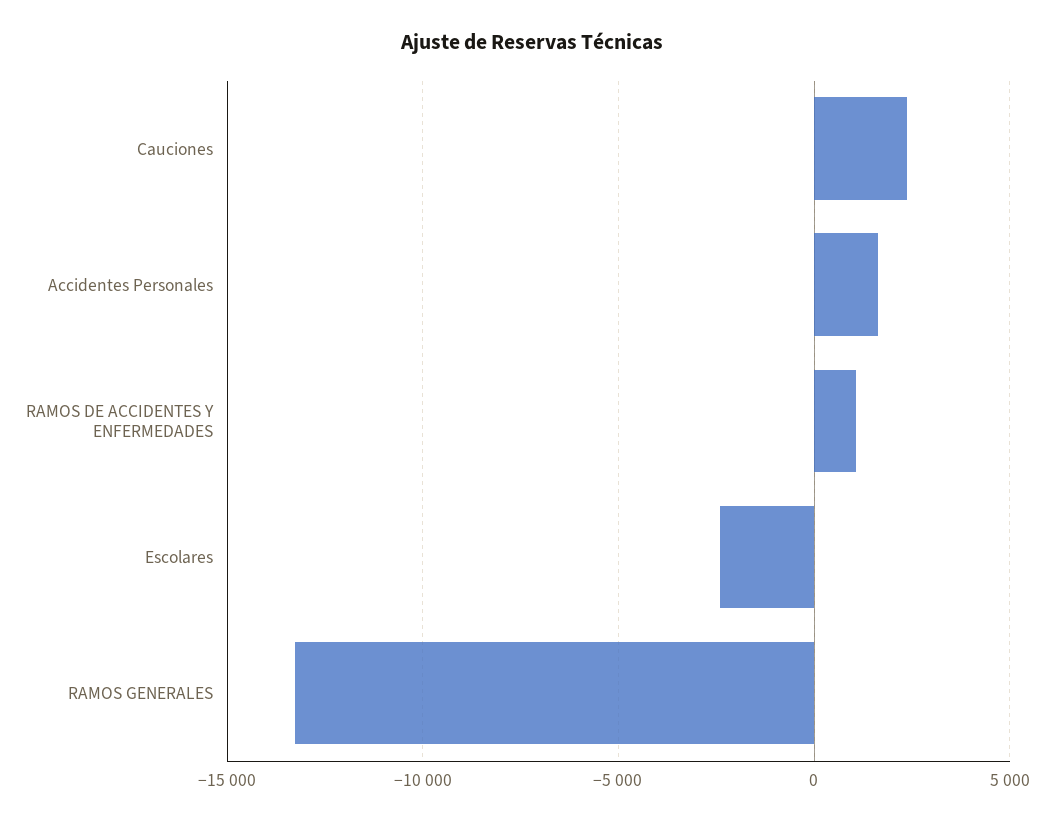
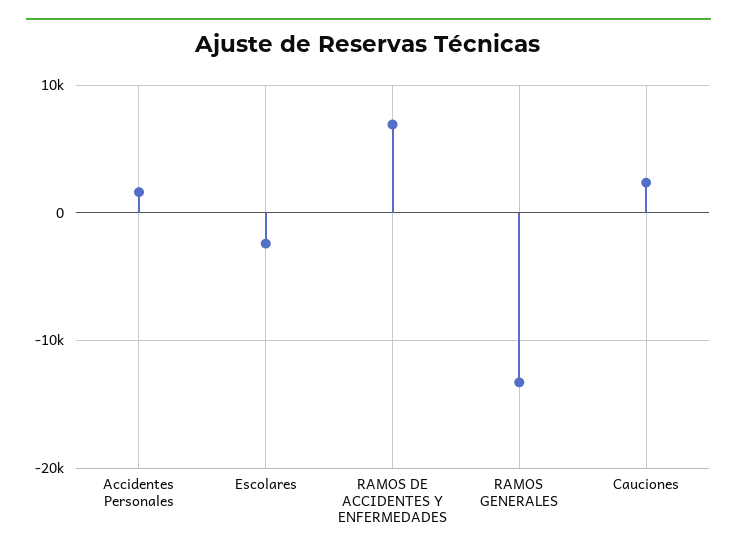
  {
    "Cauciones": 2500,
    "Accidentes Personales": 1500,
-   "RAMOS DE ACCIDENTES Y ENFERMEDADES": 1000,
+   "RAMOS DE ACCIDENTES Y ENFERMEDADES": 7000,
    "Escolares": -2500,
    "RAMOS GENERALES": -13500
  }

